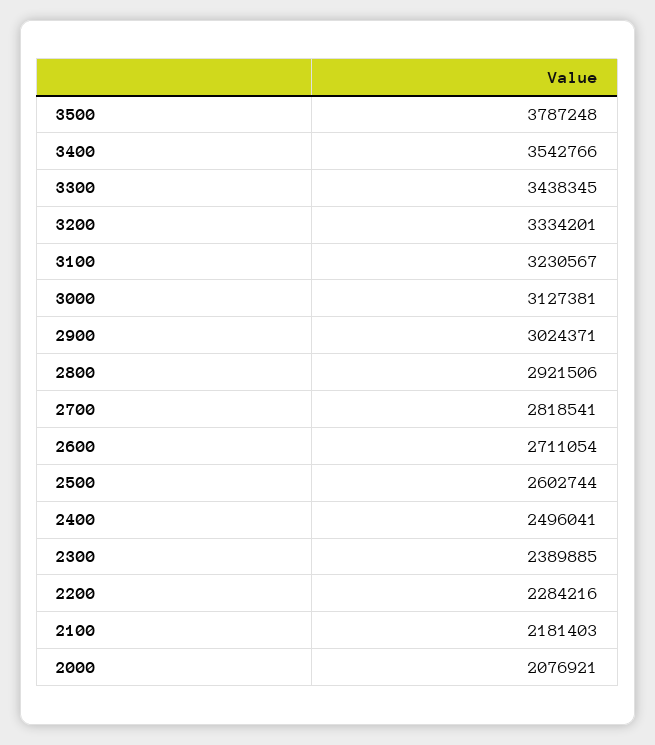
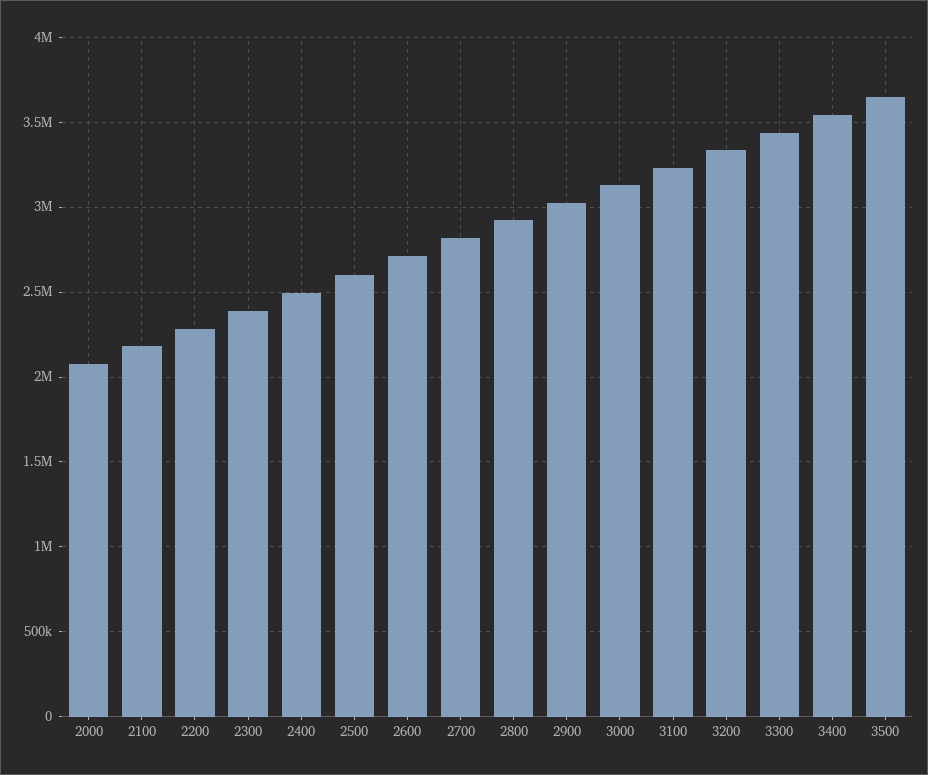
  {
-   "3500": 3787248,
+   "3500": 3650000,
    "3400": 3542766,
    "3300": 3438345,
    "3200": 3334201,
    "3100": 3230567,
    "3000": 3127381,
    "2900": 3024371,
    "2800": 2921506,
    "2700": 2818541,
    "2600": 2711054,
    "2500": 2602744,
    "2400": 2496041,
    "2300": 2389885,
    "2200": 2284216,
    "2100": 2181403,
    "2000": 2076921
  }

